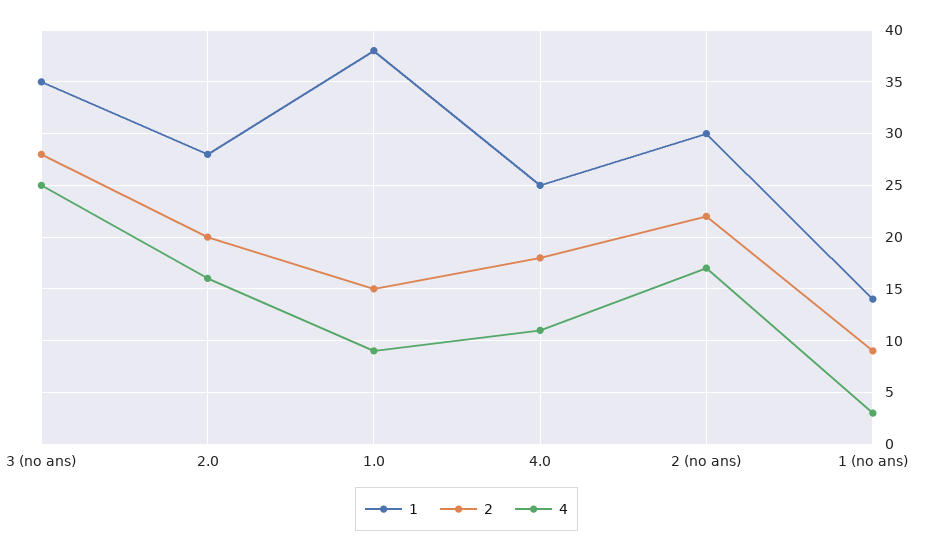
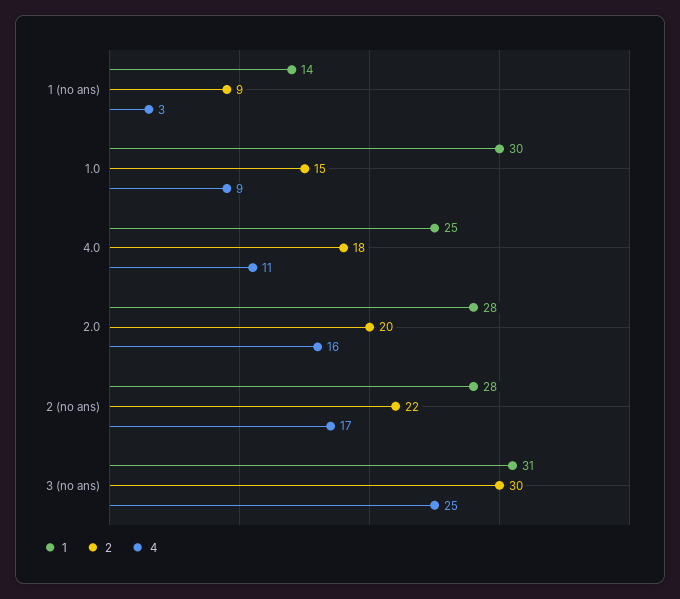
  {
    "1": {
-     "3 (no ans)": 35,
+     "3 (no ans)": 31,
      "2.0": 28,
-     "1.0": 38,
+     "1.0": 30,
      "4.0": 25,
-     "2 (no ans)": 30,
+     "2 (no ans)": 28,
      "1 (no ans)": 14
    },
    "2": {
-     "3 (no ans)": 28,
+     "3 (no ans)": 30,
      "2.0": 20,
      "1.0": 15,
      "4.0": 18,
      "2 (no ans)": 22,
      "1 (no ans)": 9
    },
    "4": {
      "3 (no ans)": 25,
      "2.0": 16,
      "1.0": 9,
      "4.0": 11,
      "2 (no ans)": 17,
      "1 (no ans)": 3
    }
  }

